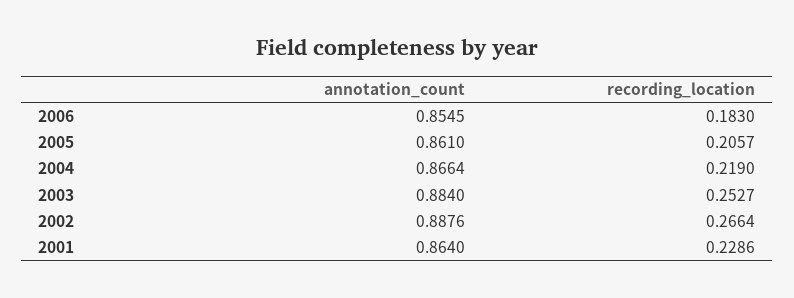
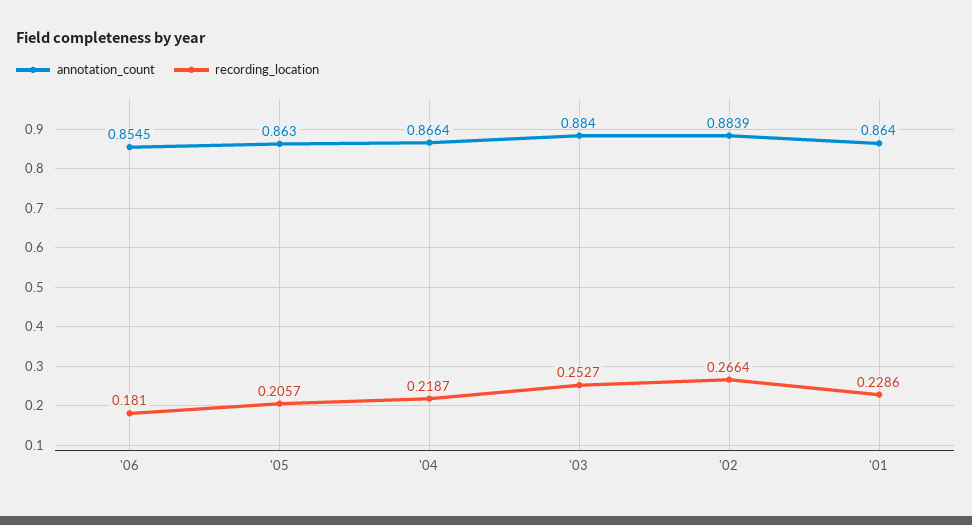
  {
    "annotation_count": {
      "2006": 0.8545,
-     "2005": 0.861,
+     "2005": 0.863,
      "2004": 0.8664,
      "2003": 0.884,
-     "2002": 0.8876,
+     "2002": 0.8839,
      "2001": 0.864
    },
    "recording_location": {
-     "2006": 0.183,
+     "2006": 0.181,
      "2005": 0.2057,
-     "2004": 0.219,
+     "2004": 0.2187,
      "2003": 0.2527,
      "2002": 0.2664,
      "2001": 0.2286
    }
  }

